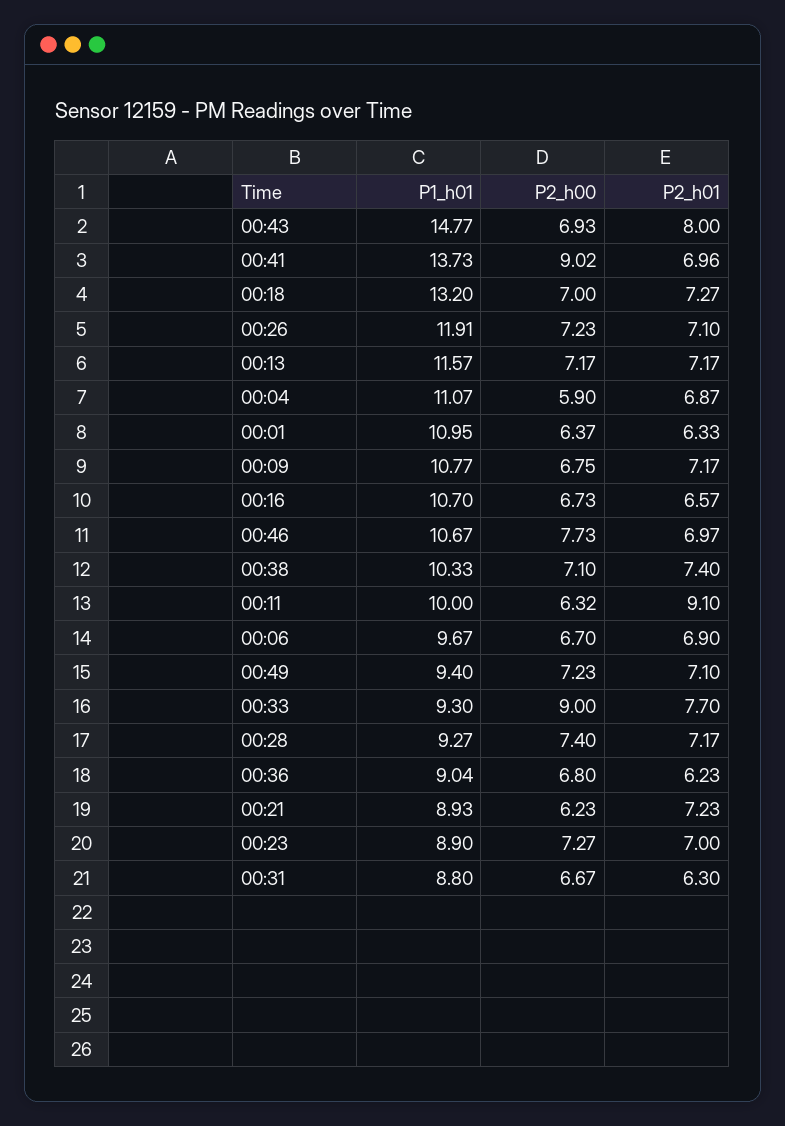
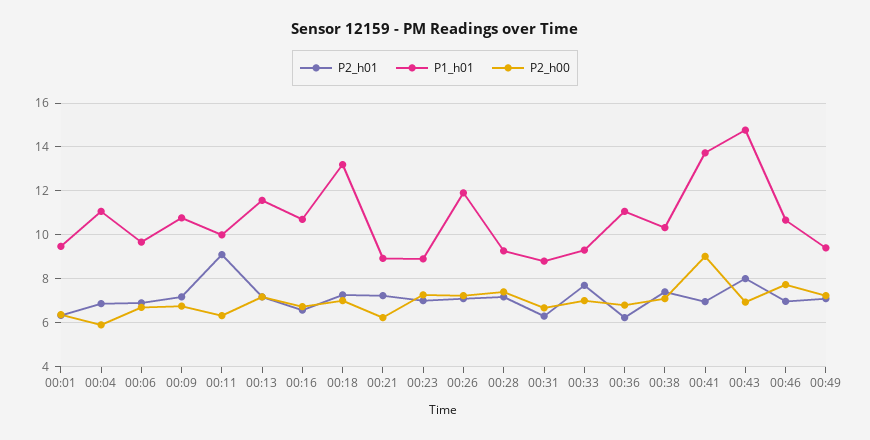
  {
    "P1_h01": {
      "00:43": 14.77,
      "00:41": 13.73,
      "00:18": 13.2,
      "00:26": 11.91,
      "00:13": 11.57,
      "00:04": 11.07,
-     "00:01": 10.95,
+     "00:01": 9.5,
      "00:09": 10.77,
      "00:16": 10.7,
      "00:46": 10.67,
      "00:38": 10.33,
      "00:11": 10,
      "00:06": 9.67,
      "00:49": 9.4,
      "00:33": 9.3,
      "00:28": 9.27,
-     "00:36": 9.04,
+     "00:36": 11,
      "00:21": 8.93,
      "00:23": 8.9,
      "00:31": 8.8
    },
    "P2_h00": {
      "00:43": 6.93,
      "00:41": 9.02,
      "00:18": 7,
      "00:26": 7.23,
      "00:13": 7.17,
      "00:04": 5.9,
      "00:01": 6.37,
      "00:09": 6.75,
      "00:16": 6.73,
      "00:46": 7.73,
      "00:38": 7.1,
      "00:11": 6.32,
      "00:06": 6.7,
      "00:49": 7.23,
-     "00:33": 9,
+     "00:33": 7,
      "00:28": 7.4,
      "00:36": 6.8,
      "00:21": 6.23,
      "00:23": 7.27,
      "00:31": 6.67
    },
    "P2_h01": {
      "00:43": 8,
      "00:41": 6.96,
      "00:18": 7.27,
      "00:26": 7.1,
      "00:13": 7.17,
      "00:04": 6.87,
      "00:01": 6.33,
      "00:09": 7.17,
      "00:16": 6.57,
      "00:46": 6.97,
      "00:38": 7.4,
      "00:11": 9.1,
      "00:06": 6.9,
      "00:49": 7.1,
      "00:33": 7.7,
      "00:28": 7.17,
      "00:36": 6.23,
      "00:21": 7.23,
      "00:23": 7,
      "00:31": 6.3
    }
  }

